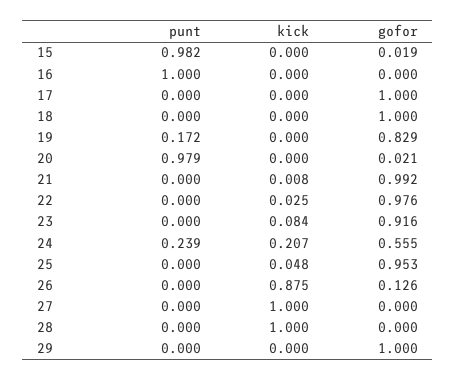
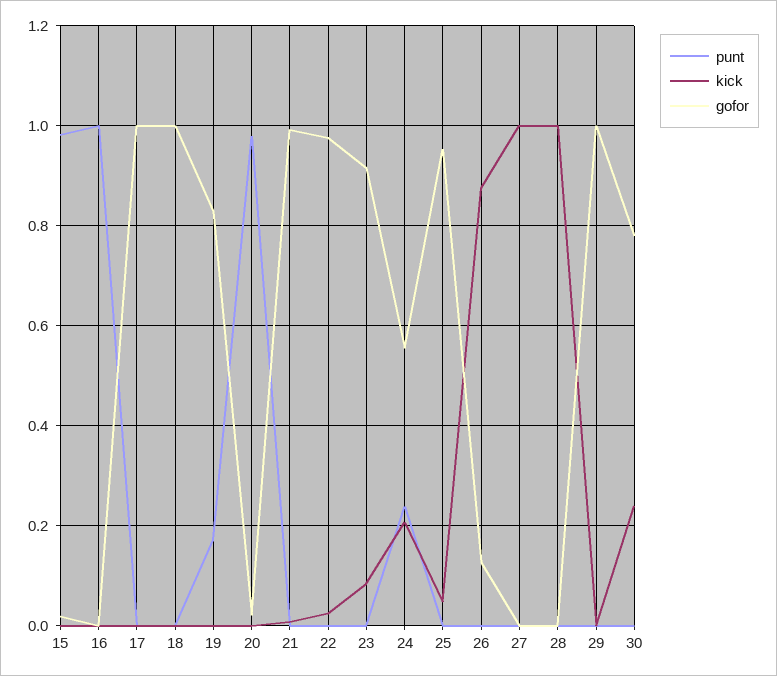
  {
    "punt": {
      "15": 0.982,
      "16": 1,
      "17": 0,
      "18": 0,
      "19": 0.172,
      "20": 0.979,
      "21": 0,
      "22": 0,
      "23": 0,
      "24": 0.239,
      "25": 0,
      "26": 0,
      "27": 0,
      "28": 0,
-     "29": 0
+     "29": 0,
+     "30": 0
    },
    "kick": {
      "15": 0,
      "16": 0,
      "17": 0,
      "18": 0,
      "19": 0,
      "20": 0,
      "21": 0.008,
      "22": 0.025,
      "23": 0.084,
      "24": 0.207,
      "25": 0.048,
      "26": 0.875,
      "27": 1,
      "28": 1,
-     "29": 0
+     "29": 0,
+     "30": 0.24
    },
    "gofor": {
      "15": 0.019,
      "16": 0,
      "17": 1,
      "18": 1,
      "19": 0.829,
      "20": 0.021,
      "21": 0.992,
      "22": 0.976,
      "23": 0.916,
      "24": 0.555,
      "25": 0.953,
      "26": 0.126,
      "27": 0,
      "28": 0,
-     "29": 1
+     "29": 1,
+     "30": 0.78
    }
  }

